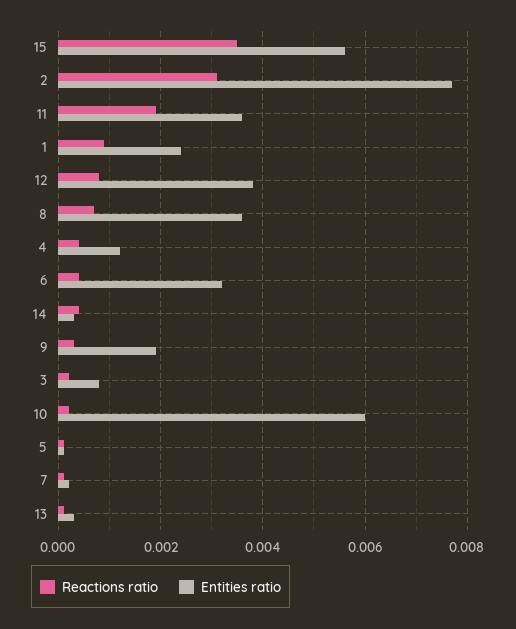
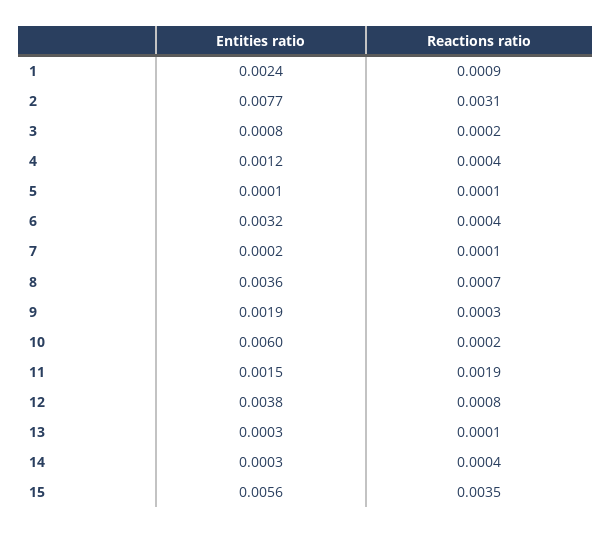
  {
    "Reactions ratio": {
      "15": 0.0035,
      "2": 0.0031,
      "11": 0.0019,
      "1": 0.0009,
      "12": 0.0008,
      "8": 0.0007,
      "4": 0.0004,
      "6": 0.0004,
      "14": 0.0004,
      "9": 0.0003,
      "3": 0.0002,
      "10": 0.0002,
      "5": 0.0001,
      "7": 0.0001,
      "13": 0.0001
    },
    "Entities ratio": {
      "15": 0.0056,
      "2": 0.0077,
-     "11": 0.0035,
+     "11": 0.0015,
      "1": 0.0024,
      "12": 0.0038,
      "8": 0.0036,
      "4": 0.0012,
      "6": 0.0032,
      "14": 0.0003,
      "9": 0.0019,
      "3": 0.0008,
      "10": 0.006,
      "5": 0.0001,
      "7": 0.0002,
      "13": 0.0003
    }
  }

